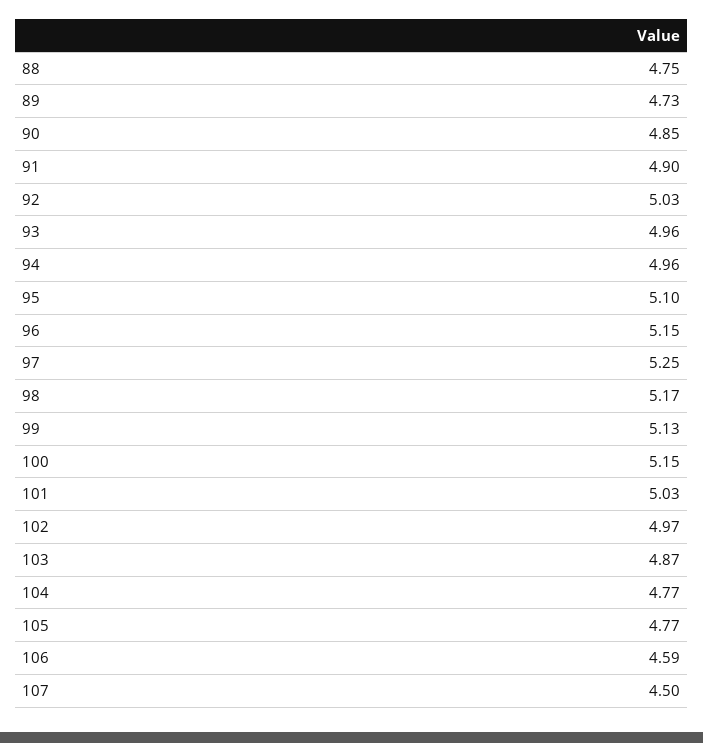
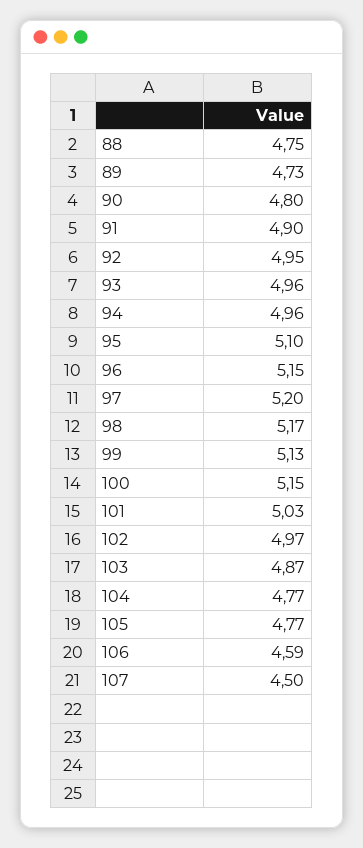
  {
    "88": 4.75,
    "89": 4.73,
-   "90": 4.85,
+   "90": 4.8,
    "91": 4.9,
-   "92": 5.03,
+   "92": 4.95,
    "93": 4.96,
    "94": 4.96,
    "95": 5.1,
    "96": 5.15,
-   "97": 5.25,
+   "97": 5.2,
    "98": 5.17,
    "99": 5.13,
    "100": 5.15,
    "101": 5.03,
    "102": 4.97,
    "103": 4.87,
    "104": 4.77,
    "105": 4.77,
    "106": 4.59,
    "107": 4.5
  }

